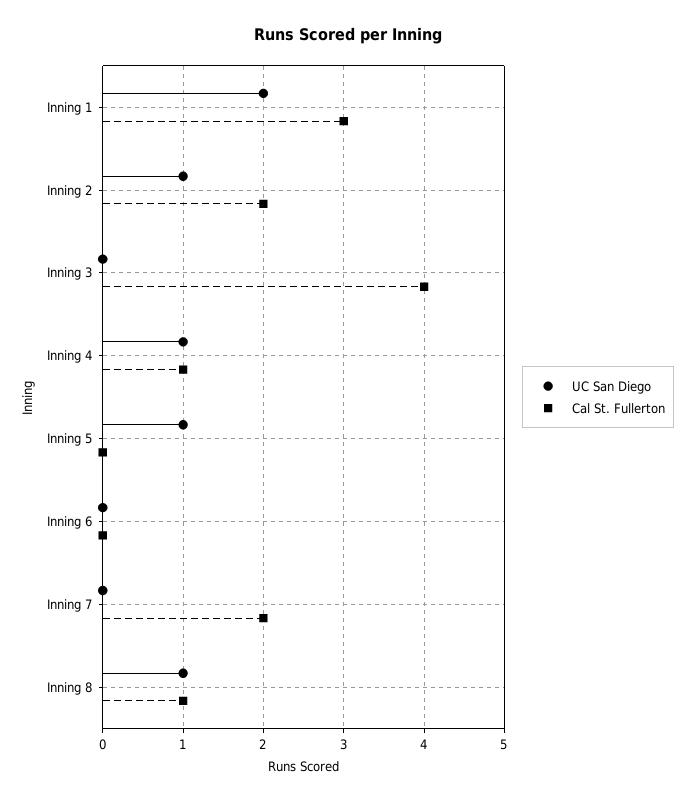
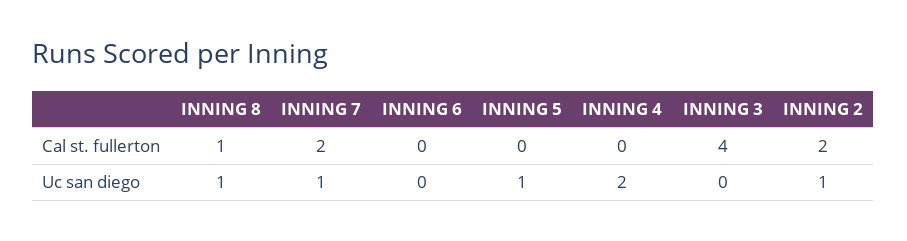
  {
    "UC San Diego": {
-     "Inning 1": 2,
      "Inning 2": 1,
      "Inning 3": 0,
-     "Inning 4": 1,
+     "Inning 4": 2,
      "Inning 5": 1,
      "Inning 6": 0,
-     "Inning 7": 0,
+     "Inning 7": 1,
      "Inning 8": 1
    },
    "Cal St. Fullerton": {
-     "Inning 1": 3,
      "Inning 2": 2,
      "Inning 3": 4,
-     "Inning 4": 1,
+     "Inning 4": 0,
      "Inning 5": 0,
      "Inning 6": 0,
      "Inning 7": 2,
      "Inning 8": 1
    }
  }

